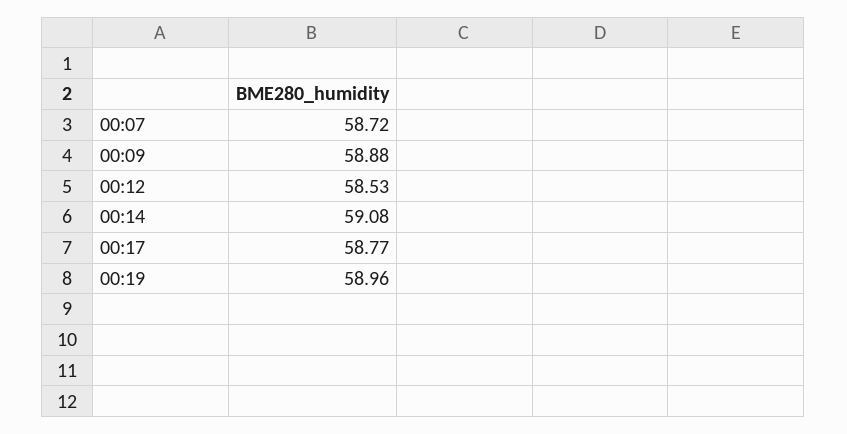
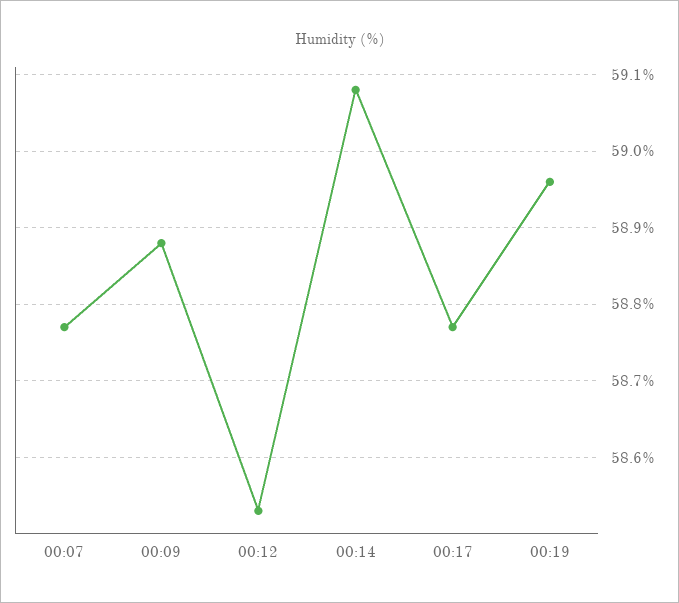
  {
-   "00:07": 58.72,
+   "00:07": 58.77,
    "00:09": 58.88,
    "00:12": 58.53,
    "00:14": 59.08,
    "00:17": 58.77,
    "00:19": 58.96
  }

